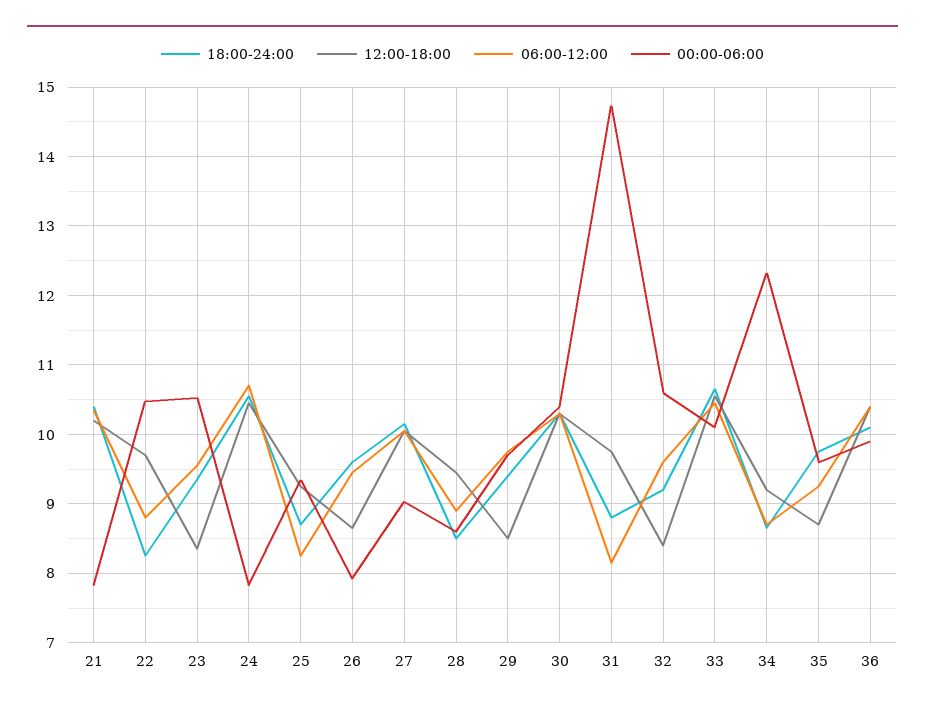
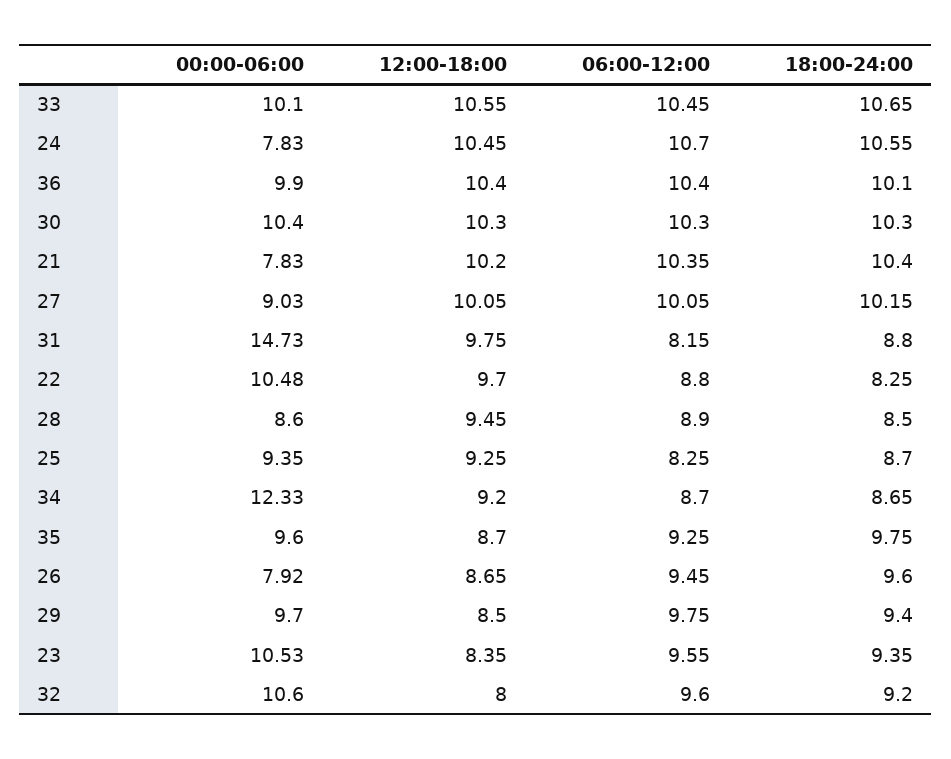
  {
    "18:00-24:00": {
      "21": 10.4,
      "22": 8.25,
      "23": 9.35,
      "24": 10.55,
      "25": 8.7,
      "26": 9.6,
      "27": 10.15,
      "28": 8.5,
      "29": 9.4,
      "30": 10.3,
      "31": 8.8,
      "32": 9.2,
      "33": 10.65,
      "34": 8.65,
      "35": 9.75,
      "36": 10.1
    },
    "12:00-18:00": {
      "21": 10.2,
      "22": 9.7,
      "23": 8.35,
      "24": 10.45,
      "25": 9.25,
      "26": 8.65,
      "27": 10.05,
      "28": 9.45,
      "29": 8.5,
      "30": 10.3,
      "31": 9.75,
-     "32": 8.4,
+     "32": 8,
      "33": 10.55,
      "34": 9.2,
      "35": 8.7,
      "36": 10.4
    },
    "06:00-12:00": {
      "21": 10.35,
      "22": 8.8,
      "23": 9.55,
      "24": 10.7,
      "25": 8.25,
      "26": 9.45,
      "27": 10.05,
      "28": 8.9,
      "29": 9.75,
      "30": 10.3,
      "31": 8.15,
      "32": 9.6,
      "33": 10.45,
      "34": 8.7,
      "35": 9.25,
      "36": 10.4
    },
    "00:00-06:00": {
      "21": 7.83,
      "22": 10.48,
      "23": 10.53,
      "24": 7.83,
      "25": 9.35,
      "26": 7.92,
      "27": 9.03,
      "28": 8.6,
      "29": 9.7,
      "30": 10.4,
      "31": 14.73,
      "32": 10.6,
      "33": 10.1,
      "34": 12.33,
      "35": 9.6,
      "36": 9.9
    }
  }

